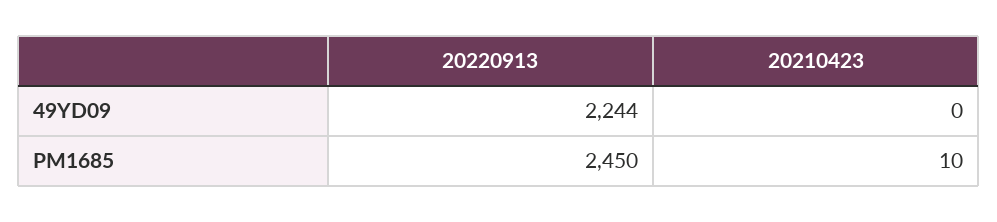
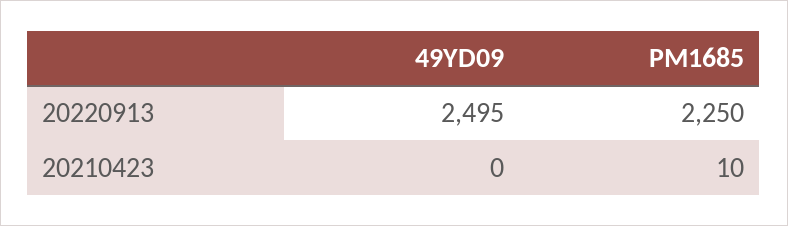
  {
    "20220913": {
-     "49YD09": 2244,
+     "49YD09": 2495,
-     "PM1685": 2450
+     "PM1685": 2250
    },
    "20210423": {
      "49YD09": 0,
      "PM1685": 10
    }
  }

